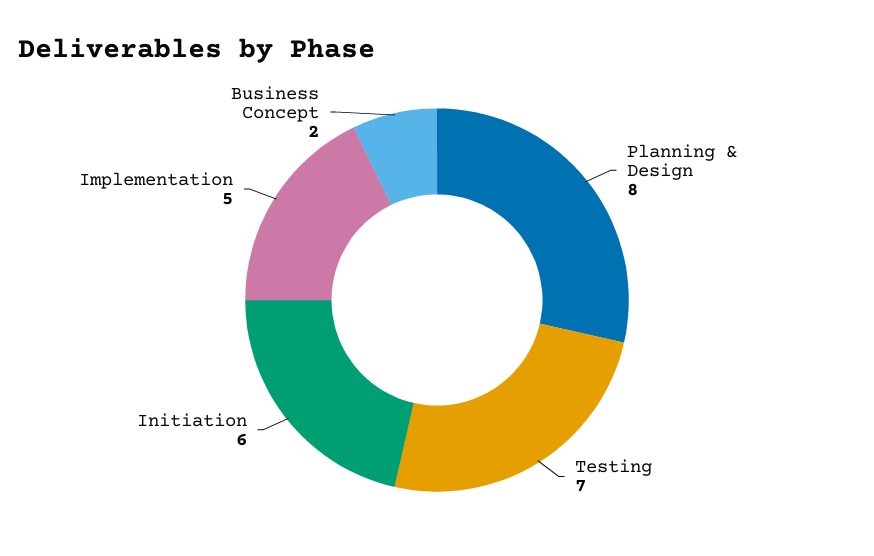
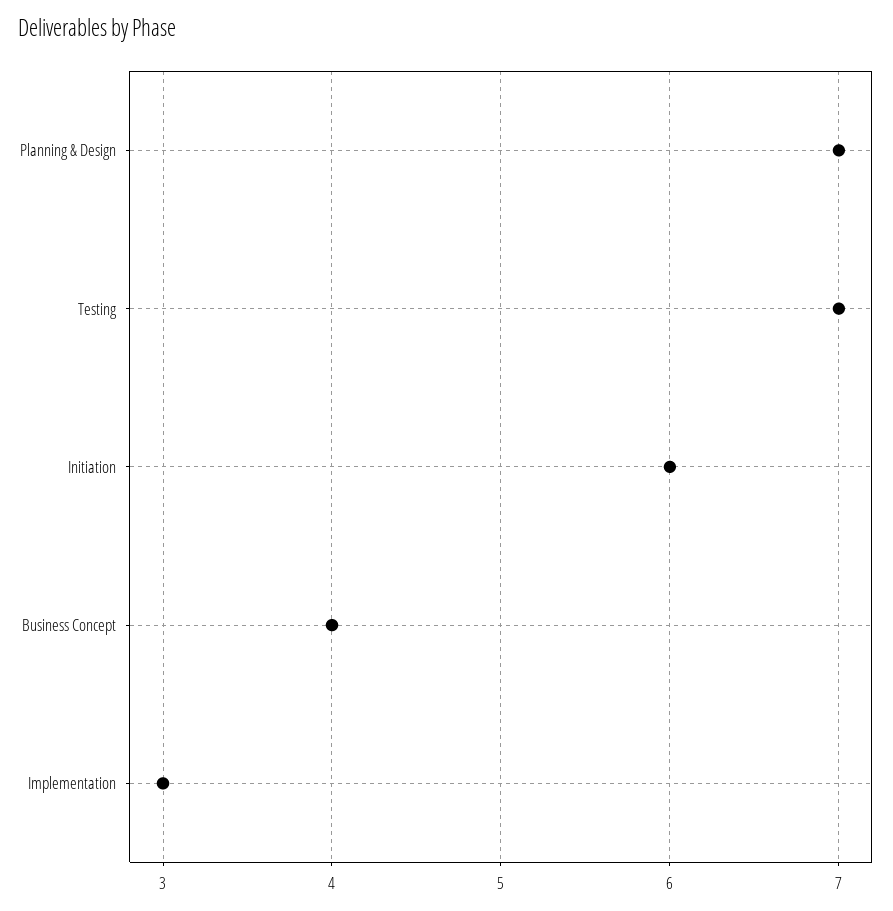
  {
-   "Planning & Design": 8,
+   "Planning & Design": 7,
    "Testing": 7,
    "Initiation": 6,
-   "Implementation": 5,
+   "Implementation": 3,
-   "Business Concept": 2
+   "Business Concept": 4
  }

